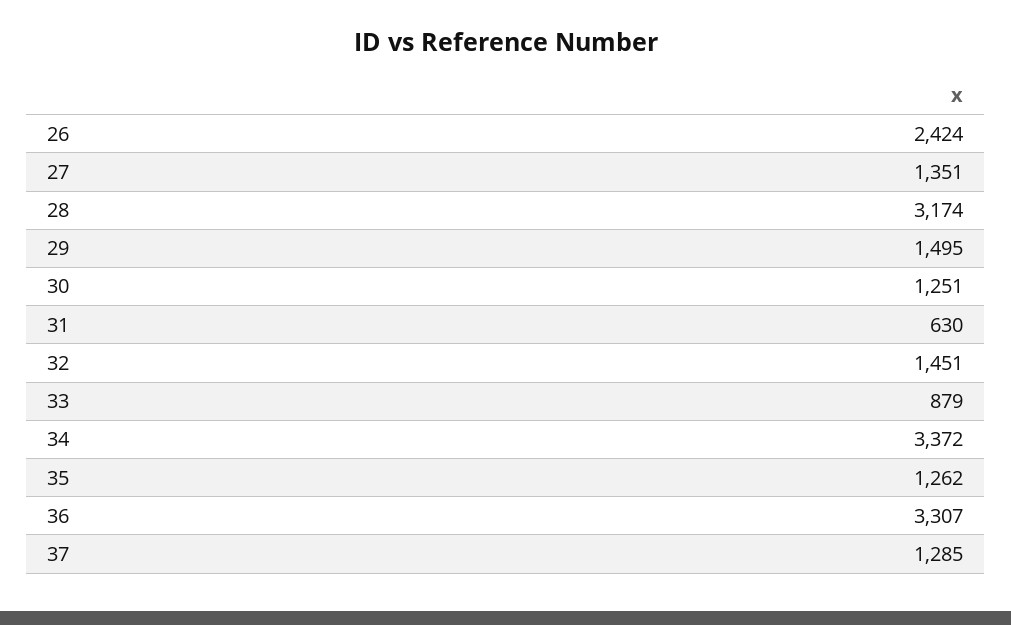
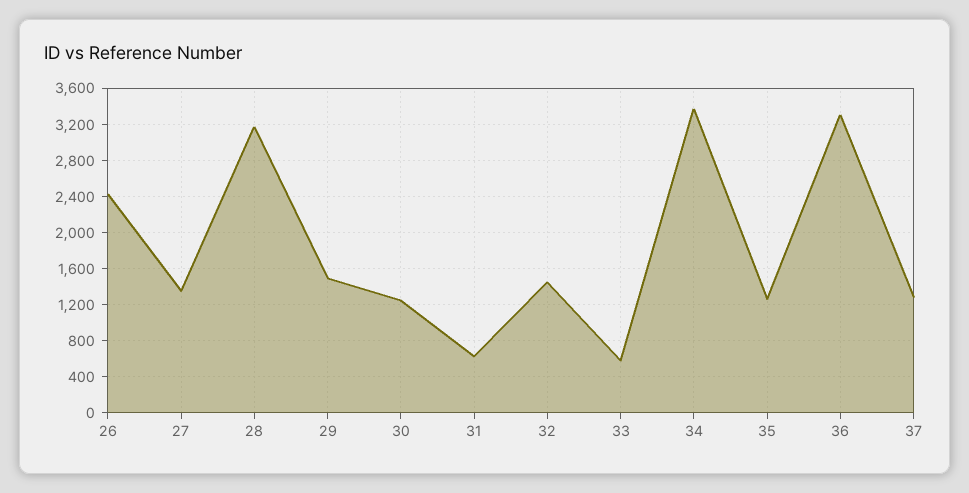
  {
    "26": 2424,
    "27": 1351,
    "28": 3174,
    "29": 1495,
    "30": 1251,
    "31": 630,
    "32": 1451,
-   "33": 879,
+   "33": 600,
    "34": 3372,
    "35": 1262,
    "36": 3307,
    "37": 1285
  }

